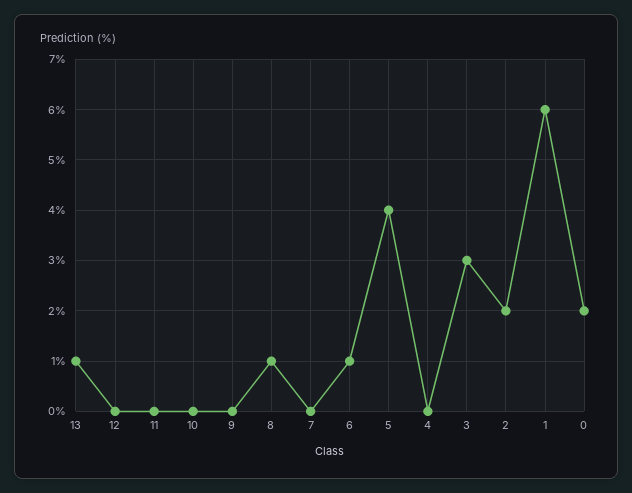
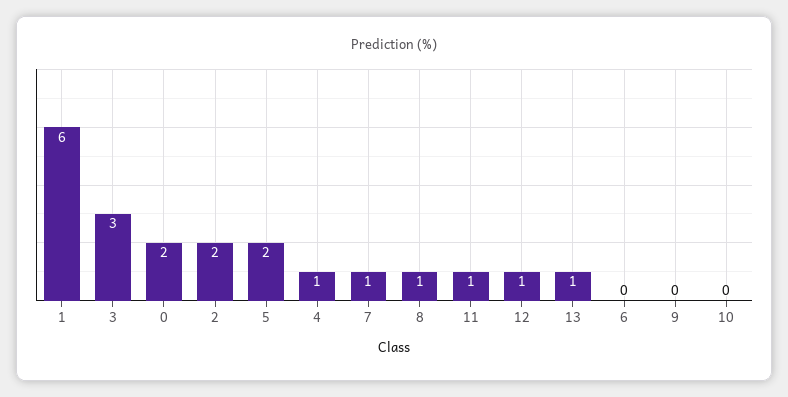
  {
    "13": 1,
-   "12": 0,
+   "12": 1,
-   "11": 0,
+   "11": 1,
    "10": 0,
    "9": 0,
    "8": 1,
-   "7": 0,
+   "7": 1,
-   "6": 1,
+   "6": 0,
-   "5": 4,
+   "5": 2,
-   "4": 0,
+   "4": 1,
    "3": 3,
    "2": 2,
    "1": 6,
    "0": 2
  }

